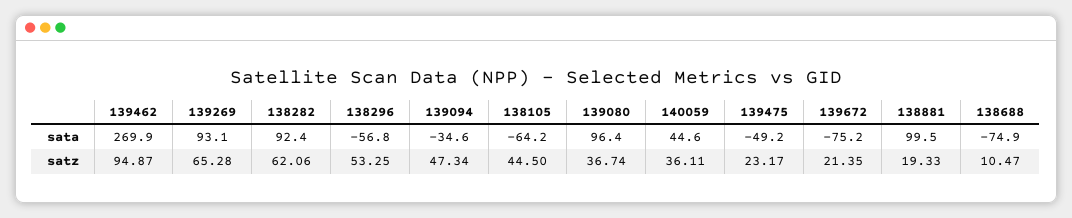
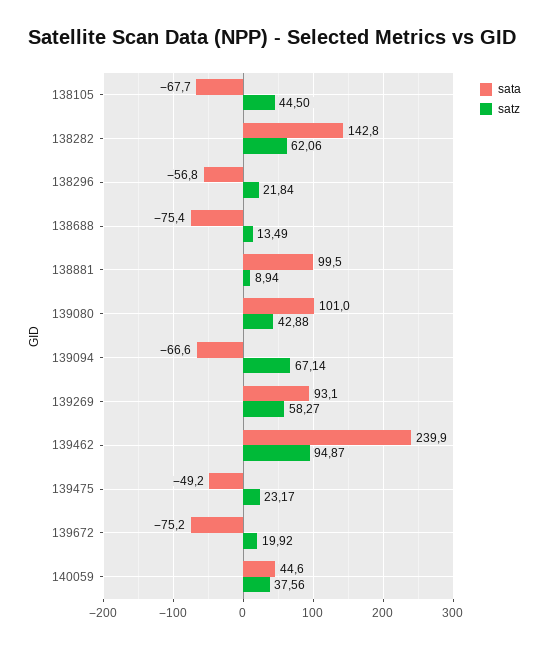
  {
    "sata": {
-     "139462": 269.9,
+     "139462": 239.9,
      "139269": 93.1,
-     "138282": 92.4,
+     "138282": 142.8,
      "138296": -56.8,
-     "139094": -34.6,
+     "139094": -66.6,
-     "138105": -64.2,
+     "138105": -67.7,
-     "139080": 96.4,
+     "139080": 101,
      "140059": 44.6,
      "139475": -49.2,
      "139672": -75.2,
      "138881": 99.5,
-     "138688": -74.9
+     "138688": -75.4
    },
    "satz": {
      "139462": 94.87,
-     "139269": 65.28,
+     "139269": 58.27,
      "138282": 62.06,
-     "138296": 53.25,
+     "138296": 21.84,
-     "139094": 47.34,
+     "139094": 67.14,
      "138105": 44.5,
-     "139080": 36.74,
+     "139080": 42.88,
-     "140059": 36.11,
+     "140059": 37.56,
      "139475": 23.17,
-     "139672": 21.35,
+     "139672": 19.92,
-     "138881": 19.33,
+     "138881": 8.94,
-     "138688": 10.47
+     "138688": 13.49
    }
  }

